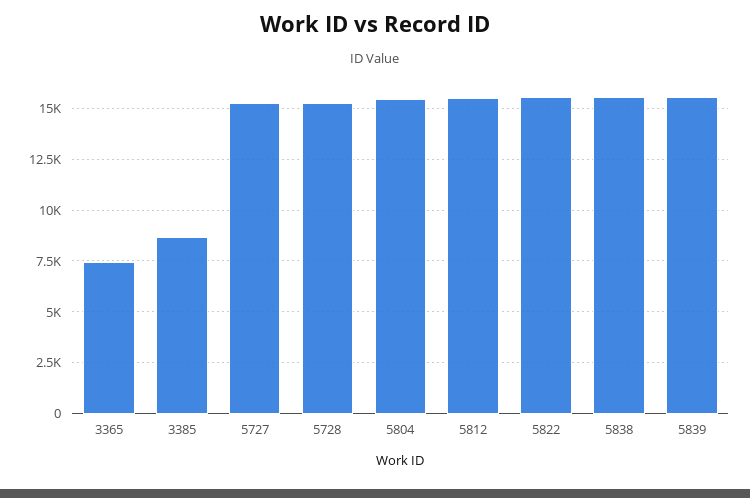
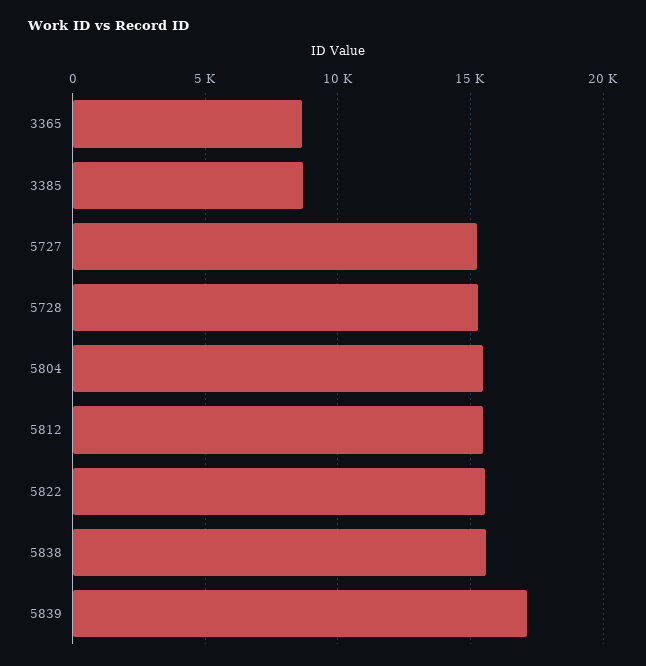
  {
-   "3365": 7500,
+   "3365": 8500,
    "3385": 8500,
    "5727": 15500,
    "5728": 15500,
    "5804": 15500,
    "5812": 15500,
    "5822": 15500,
    "5838": 15500,
-   "5839": 15500
+   "5839": 17000
  }

